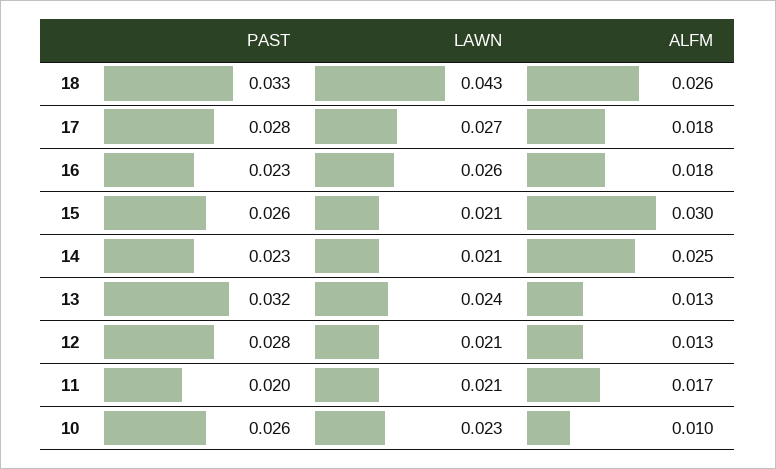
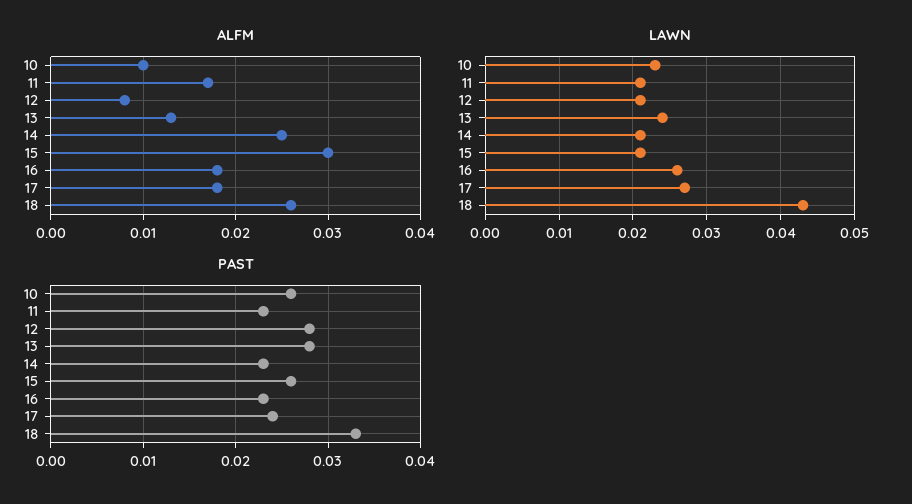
  {
    "PAST": {
      "18": 0.033,
-     "17": 0.028,
+     "17": 0.024,
      "16": 0.023,
      "15": 0.026,
      "14": 0.023,
-     "13": 0.032,
+     "13": 0.028,
      "12": 0.028,
-     "11": 0.02,
+     "11": 0.023,
      "10": 0.026
    },
    "LAWN": {
      "18": 0.043,
      "17": 0.027,
      "16": 0.026,
      "15": 0.021,
      "14": 0.021,
      "13": 0.024,
      "12": 0.021,
      "11": 0.021,
      "10": 0.023
    },
    "ALFM": {
      "18": 0.026,
      "17": 0.018,
      "16": 0.018,
      "15": 0.03,
      "14": 0.025,
      "13": 0.013,
-     "12": 0.013,
+     "12": 0.008,
      "11": 0.017,
      "10": 0.01
    }
  }

